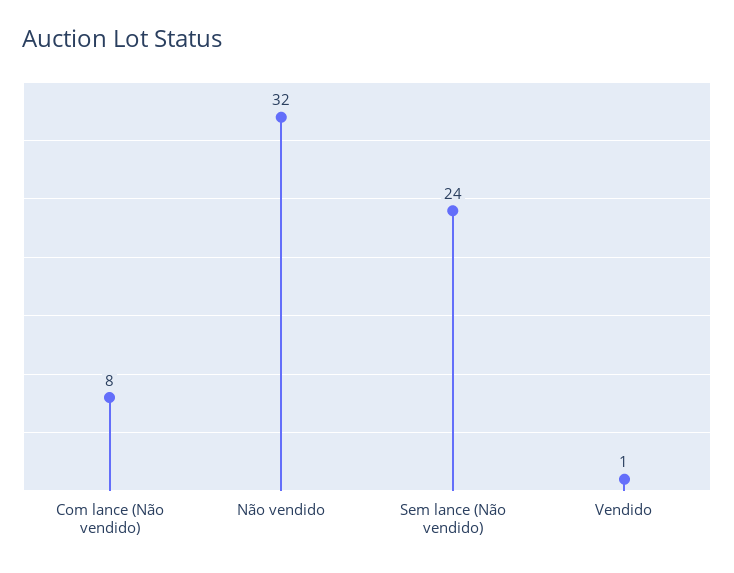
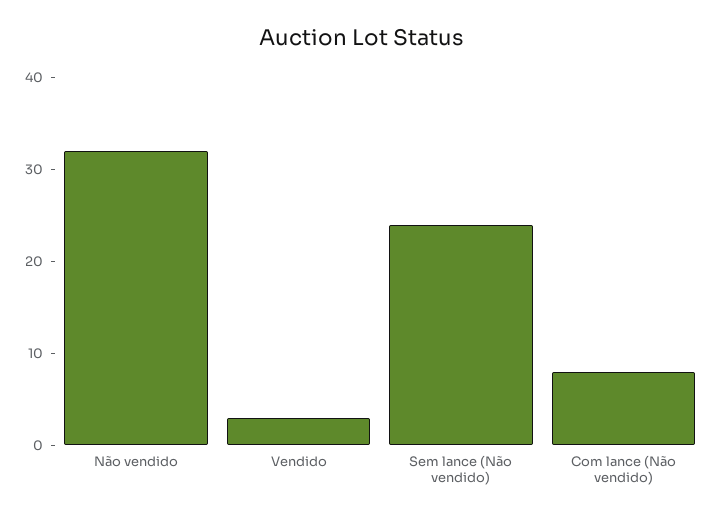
  {
    "Com lance (Não vendido)": 8,
    "Não vendido": 32,
    "Sem lance (Não vendido)": 24,
-   "Vendido": 1
+   "Vendido": 3
  }

